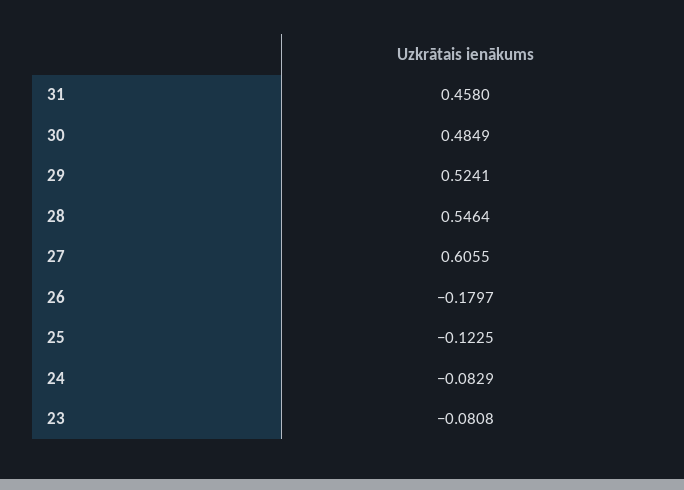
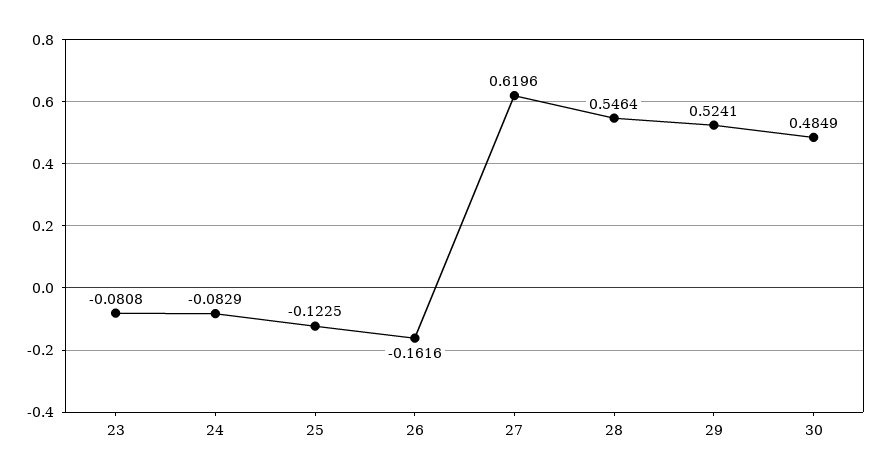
  {
-   "31": 0.458,
    "30": 0.4849,
    "29": 0.5241,
    "28": 0.5464,
-   "27": 0.6055,
+   "27": 0.6196,
-   "26": -0.1797,
+   "26": -0.1616,
    "25": -0.1225,
    "24": -0.0829,
    "23": -0.0808
  }

